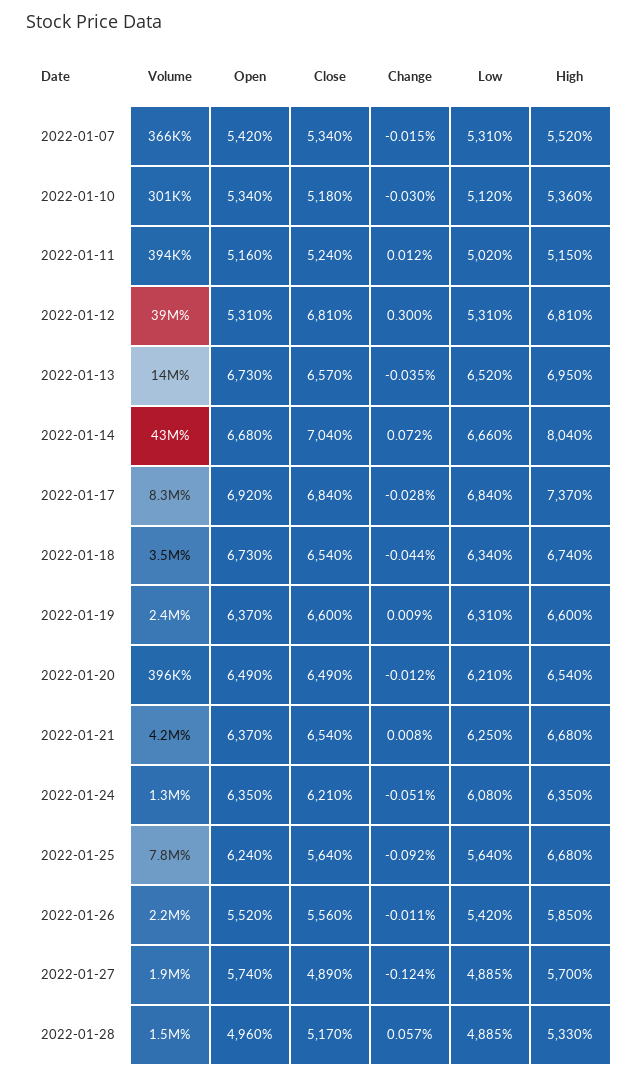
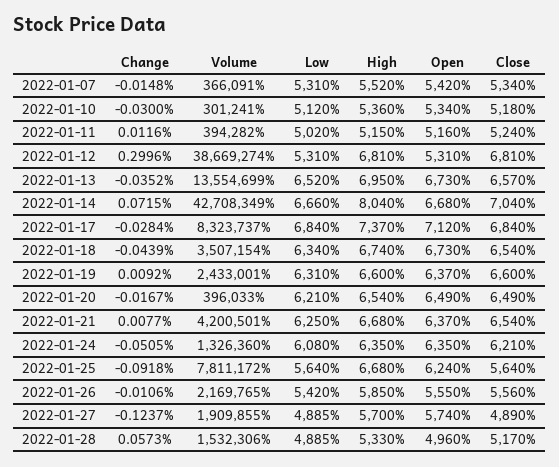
  {
    "Volume": {
      "2022-01-07": 366091,
      "2022-01-10": 301241,
      "2022-01-11": 394282,
      "2022-01-12": 38669274,
      "2022-01-13": 13554699,
      "2022-01-14": 42708349,
      "2022-01-17": 8323737,
      "2022-01-18": 3507154,
      "2022-01-19": 2433001,
      "2022-01-20": 396033,
      "2022-01-21": 4200501,
      "2022-01-24": 1326360,
      "2022-01-25": 7811172,
      "2022-01-26": 2169765,
      "2022-01-27": 1909855,
      "2022-01-28": 1532306
    },
    "Open": {
      "2022-01-07": 5420,
      "2022-01-10": 5340,
      "2022-01-11": 5160,
      "2022-01-12": 5310,
      "2022-01-13": 6730,
      "2022-01-14": 6680,
-     "2022-01-17": 6920,
+     "2022-01-17": 7120,
      "2022-01-18": 6730,
      "2022-01-19": 6370,
      "2022-01-20": 6490,
      "2022-01-21": 6370,
      "2022-01-24": 6350,
      "2022-01-25": 6240,
-     "2022-01-26": 5520,
+     "2022-01-26": 5550,
      "2022-01-27": 5740,
      "2022-01-28": 4960
    },
    "Close": {
      "2022-01-07": 5340,
      "2022-01-10": 5180,
      "2022-01-11": 5240,
      "2022-01-12": 6810,
      "2022-01-13": 6570,
      "2022-01-14": 7040,
      "2022-01-17": 6840,
      "2022-01-18": 6540,
      "2022-01-19": 6600,
      "2022-01-20": 6490,
      "2022-01-21": 6540,
      "2022-01-24": 6210,
      "2022-01-25": 5640,
      "2022-01-26": 5560,
      "2022-01-27": 4890,
      "2022-01-28": 5170
    },
    "Change": {
      "2022-01-07": -0.0148,
      "2022-01-10": -0.03,
      "2022-01-11": 0.0116,
      "2022-01-12": 0.2996,
      "2022-01-13": -0.0352,
      "2022-01-14": 0.0715,
      "2022-01-17": -0.0284,
      "2022-01-18": -0.0439,
      "2022-01-19": 0.0092,
-     "2022-01-20": -0.012,
+     "2022-01-20": -0.0167,
      "2022-01-21": 0.0077,
      "2022-01-24": -0.0505,
      "2022-01-25": -0.0918,
      "2022-01-26": -0.0106,
      "2022-01-27": -0.1237,
      "2022-01-28": 0.0573
    },
    "Low": {
      "2022-01-07": 5310,
      "2022-01-10": 5120,
      "2022-01-11": 5020,
      "2022-01-12": 5310,
      "2022-01-13": 6520,
      "2022-01-14": 6660,
      "2022-01-17": 6840,
      "2022-01-18": 6340,
      "2022-01-19": 6310,
      "2022-01-20": 6210,
      "2022-01-21": 6250,
      "2022-01-24": 6080,
      "2022-01-25": 5640,
      "2022-01-26": 5420,
      "2022-01-27": 4885,
      "2022-01-28": 4885
    },
    "High": {
      "2022-01-07": 5520,
      "2022-01-10": 5360,
      "2022-01-11": 5150,
      "2022-01-12": 6810,
      "2022-01-13": 6950,
      "2022-01-14": 8040,
      "2022-01-17": 7370,
      "2022-01-18": 6740,
      "2022-01-19": 6600,
      "2022-01-20": 6540,
      "2022-01-21": 6680,
      "2022-01-24": 6350,
      "2022-01-25": 6680,
      "2022-01-26": 5850,
      "2022-01-27": 5700,
      "2022-01-28": 5330
    }
  }

